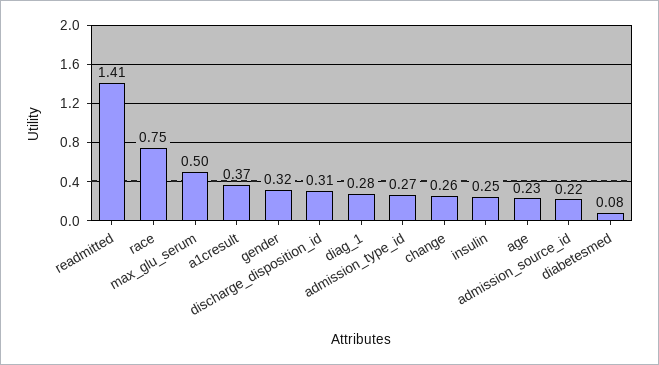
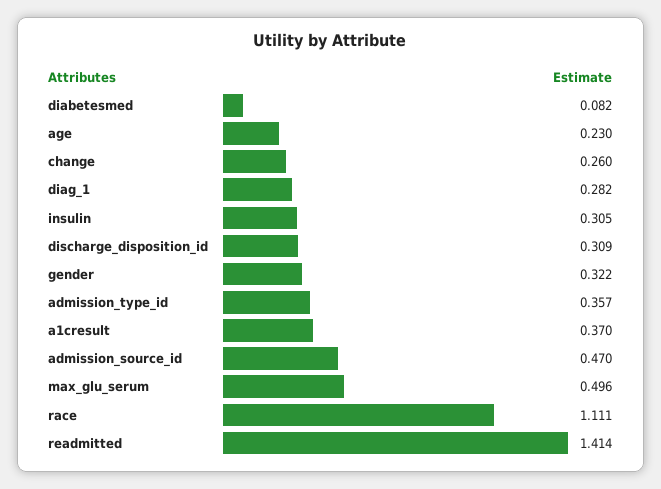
  {
    "readmitted": 1.414,
-   "race": 0.75,
+   "race": 1.111,
    "max_glu_serum": 0.496,
    "a1cresult": 0.37,
    "gender": 0.322,
    "discharge_disposition_id": 0.309,
    "diag_1": 0.282,
-   "admission_type_id": 0.27,
+   "admission_type_id": 0.357,
    "change": 0.26,
-   "insulin": 0.25,
+   "insulin": 0.305,
    "age": 0.23,
-   "admission_source_id": 0.22,
+   "admission_source_id": 0.47,
    "diabetesmed": 0.082
  }

